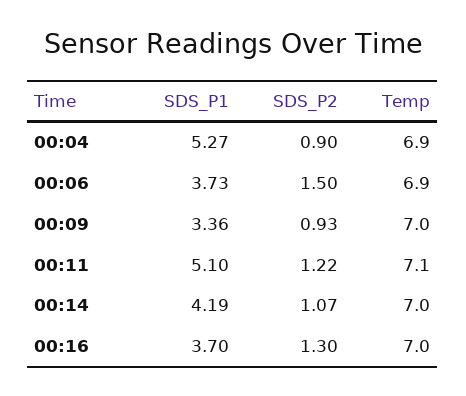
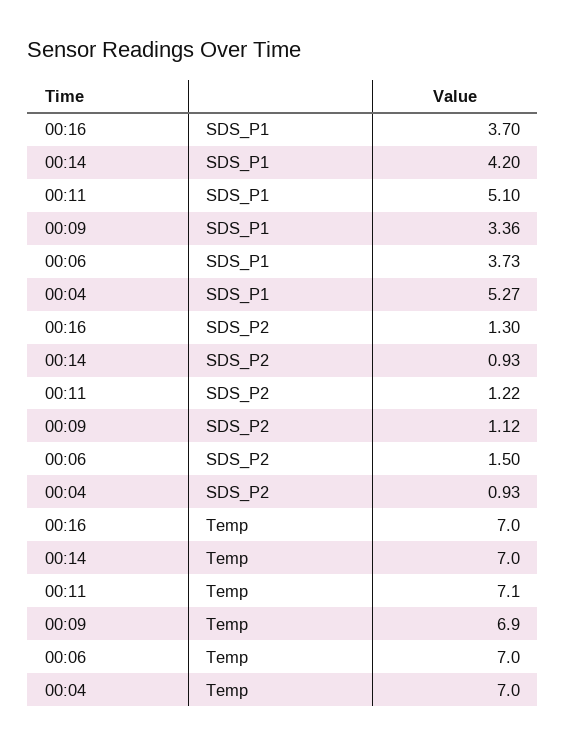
  {
    "SDS_P1": {
      "00:04": 5.27,
      "00:06": 3.73,
      "00:09": 3.36,
      "00:11": 5.1,
-     "00:14": 4.19,
+     "00:14": 4.2,
      "00:16": 3.7
    },
    "SDS_P2": {
-     "00:04": 0.9,
+     "00:04": 0.93,
      "00:06": 1.5,
-     "00:09": 0.93,
+     "00:09": 1.12,
      "00:11": 1.22,
-     "00:14": 1.07,
+     "00:14": 0.93,
      "00:16": 1.3
    },
    "Temp": {
-     "00:04": 6.9,
+     "00:04": 7,
-     "00:06": 6.9,
+     "00:06": 7,
-     "00:09": 7,
+     "00:09": 6.9,
      "00:11": 7.1,
      "00:14": 7,
      "00:16": 7
    }
  }

